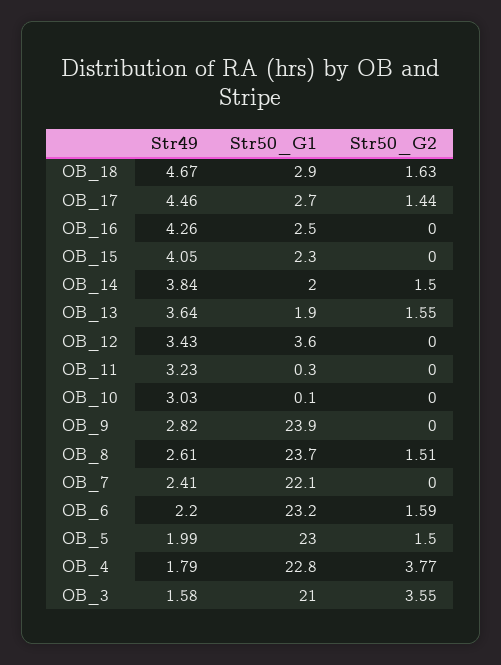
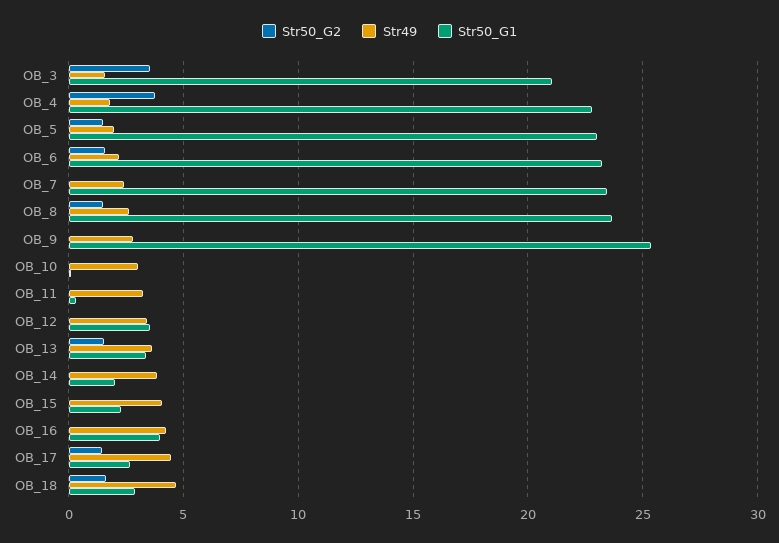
  {
    "Str49": {
      "OB_18": 4.67,
      "OB_17": 4.46,
      "OB_16": 4.26,
      "OB_15": 4.05,
      "OB_14": 3.84,
      "OB_13": 3.64,
      "OB_12": 3.43,
      "OB_11": 3.23,
      "OB_10": 3.03,
      "OB_9": 2.82,
      "OB_8": 2.61,
      "OB_7": 2.41,
      "OB_6": 2.2,
      "OB_5": 1.99,
      "OB_4": 1.79,
      "OB_3": 1.58
    },
    "Str50_G1": {
      "OB_18": 2.9,
      "OB_17": 2.7,
-     "OB_16": 2.5,
+     "OB_16": 4,
      "OB_15": 2.3,
      "OB_14": 2,
-     "OB_13": 1.9,
+     "OB_13": 3.5,
      "OB_12": 3.6,
      "OB_11": 0.3,
      "OB_10": 0.1,
-     "OB_9": 23.9,
+     "OB_9": 25.5,
      "OB_8": 23.7,
-     "OB_7": 22.1,
+     "OB_7": 23.5,
      "OB_6": 23.2,
      "OB_5": 23,
      "OB_4": 22.8,
      "OB_3": 21
    },
    "Str50_G2": {
      "OB_18": 1.63,
      "OB_17": 1.44,
      "OB_16": 0,
      "OB_15": 0,
-     "OB_14": 1.5,
+     "OB_14": 0,
      "OB_13": 1.55,
      "OB_12": 0,
      "OB_11": 0,
      "OB_10": 0,
      "OB_9": 0,
      "OB_8": 1.51,
      "OB_7": 0,
      "OB_6": 1.59,
      "OB_5": 1.5,
      "OB_4": 3.77,
      "OB_3": 3.55
    }
  }

